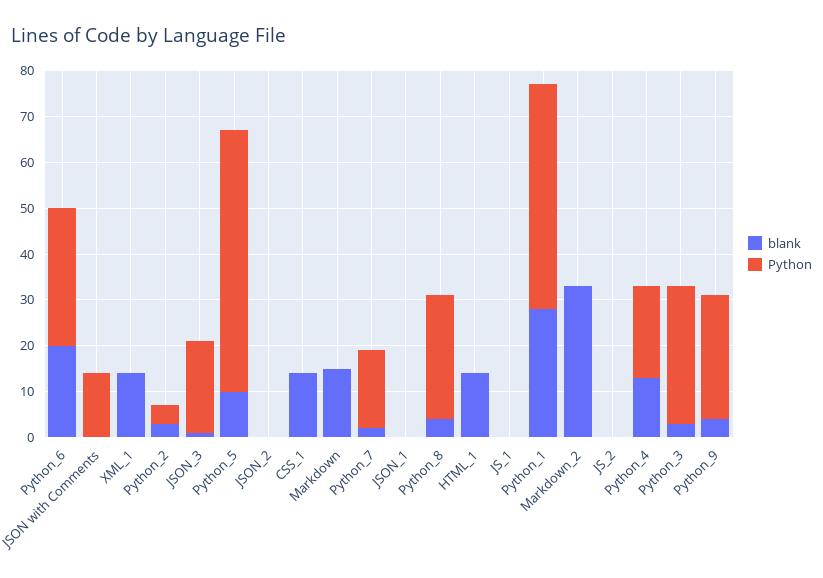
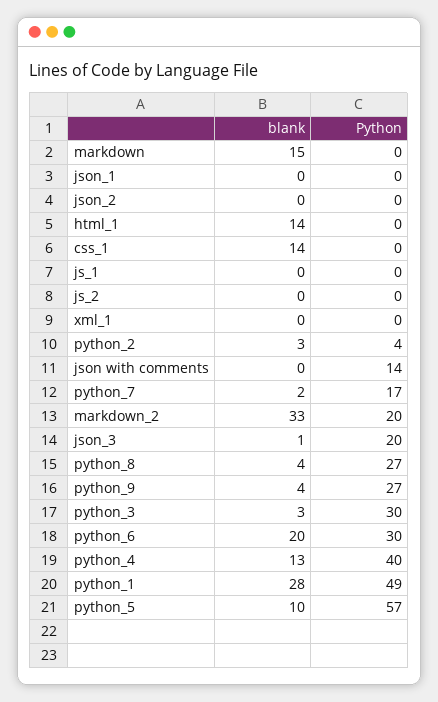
  {
    "blank": {
      "Python_6": 20,
      "JSON with Comments": 0,
-     "XML_1": 15,
+     "XML_1": 0,
      "Python_2": 3,
      "JSON_3": 1,
      "Python_5": 10,
      "JSON_2": 0,
      "CSS_1": 14,
      "Markdown": 15,
      "Python_7": 2,
      "JSON_1": 0,
      "Python_8": 4,
      "HTML_1": 14,
      "JS_1": 0,
      "Python_1": 28,
      "Markdown_2": 33,
      "JS_2": 0,
      "Python_4": 13,
      "Python_3": 3,
      "Python_9": 4
    },
    "Python": {
      "Python_6": 30,
      "JSON with Comments": 14,
      "XML_1": 0,
      "Python_2": 4,
      "JSON_3": 20,
      "Python_5": 57,
      "JSON_2": 0,
      "CSS_1": 0,
      "Markdown": 0,
      "Python_7": 17,
      "JSON_1": 0,
      "Python_8": 27,
      "HTML_1": 0,
      "JS_1": 0,
      "Python_1": 49,
-     "Markdown_2": 0,
+     "Markdown_2": 20,
      "JS_2": 0,
-     "Python_4": 20,
+     "Python_4": 40,
      "Python_3": 30,
      "Python_9": 27
    }
  }

